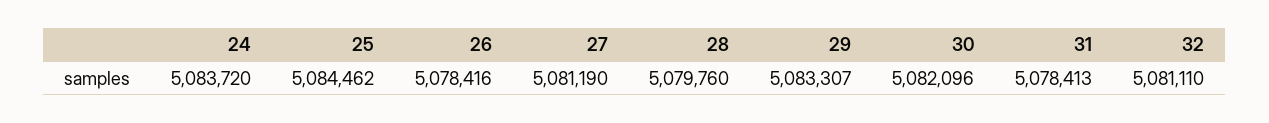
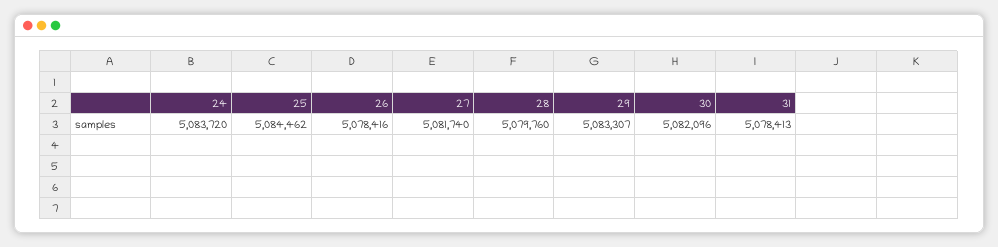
  {
    "24": 5083720,
    "25": 5084462,
    "26": 5078416,
-   "27": 5081190,
+   "27": 5081740,
    "28": 5079760,
    "29": 5083307,
    "30": 5082096,
-   "31": 5078413,
+   "31": 5078413
-   "32": 5081110
  }

